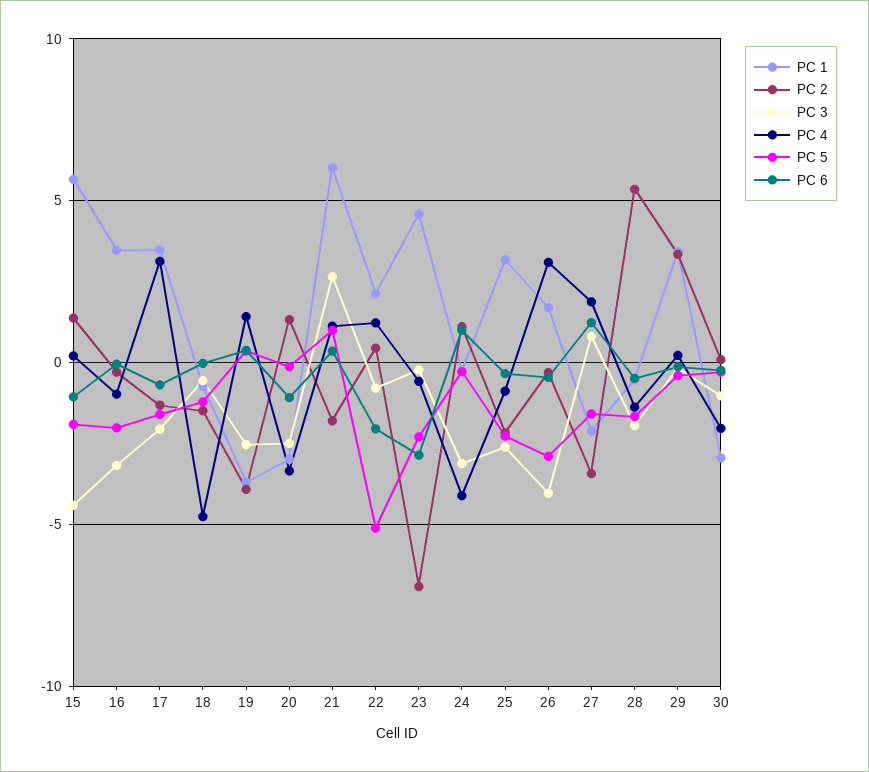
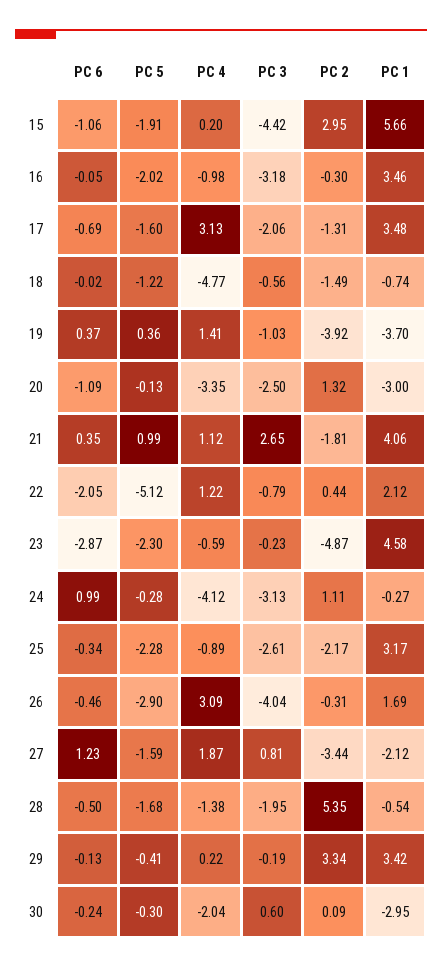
  {
    "PC 1": {
      "15": 5.66,
      "16": 3.46,
      "17": 3.48,
      "18": -0.74,
      "19": -3.7,
      "20": -3,
-     "21": 6,
+     "21": 4.06,
      "22": 2.12,
      "23": 4.58,
      "24": -0.27,
      "25": 3.17,
      "26": 1.69,
      "27": -2.12,
      "28": -0.54,
      "29": 3.42,
      "30": -2.95
    },
    "PC 2": {
-     "15": 1.5,
+     "15": 2.95,
      "16": -0.3,
      "17": -1.31,
      "18": -1.49,
      "19": -3.92,
      "20": 1.32,
      "21": -1.81,
      "22": 0.44,
-     "23": -7,
+     "23": -4.87,
      "24": 1.11,
      "25": -2.17,
      "26": -0.31,
      "27": -3.44,
      "28": 5.35,
      "29": 3.34,
      "30": 0.09
    },
    "PC 3": {
      "15": -4.42,
      "16": -3.18,
      "17": -2.06,
      "18": -0.56,
-     "19": -2.5,
+     "19": -1.03,
      "20": -2.5,
      "21": 2.65,
      "22": -0.79,
      "23": -0.23,
      "24": -3.13,
      "25": -2.61,
      "26": -4.04,
      "27": 0.81,
      "28": -1.95,
      "29": -0.19,
-     "30": -1
+     "30": 0.6
    },
    "PC 4": {
      "15": 0.2,
      "16": -0.98,
      "17": 3.13,
      "18": -4.77,
      "19": 1.41,
      "20": -3.35,
      "21": 1.12,
      "22": 1.22,
      "23": -0.59,
      "24": -4.12,
      "25": -0.89,
      "26": 3.09,
      "27": 1.87,
      "28": -1.38,
      "29": 0.22,
      "30": -2.04
    },
    "PC 5": {
      "15": -1.91,
      "16": -2.02,
      "17": -1.6,
      "18": -1.22,
      "19": 0.36,
      "20": -0.13,
      "21": 0.99,
      "22": -5.12,
      "23": -2.3,
      "24": -0.28,
      "25": -2.28,
      "26": -2.9,
      "27": -1.59,
      "28": -1.68,
      "29": -0.41,
      "30": -0.3
    },
    "PC 6": {
      "15": -1.06,
      "16": -0.05,
      "17": -0.69,
      "18": -0.02,
      "19": 0.37,
      "20": -1.09,
      "21": 0.35,
      "22": -2.05,
      "23": -2.87,
      "24": 0.99,
      "25": -0.34,
      "26": -0.46,
      "27": 1.23,
      "28": -0.5,
      "29": -0.13,
      "30": -0.24
    }
  }

